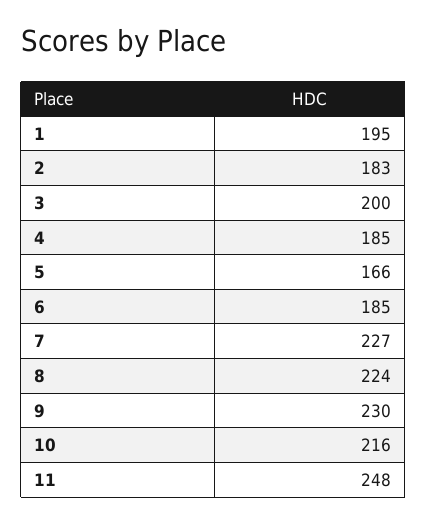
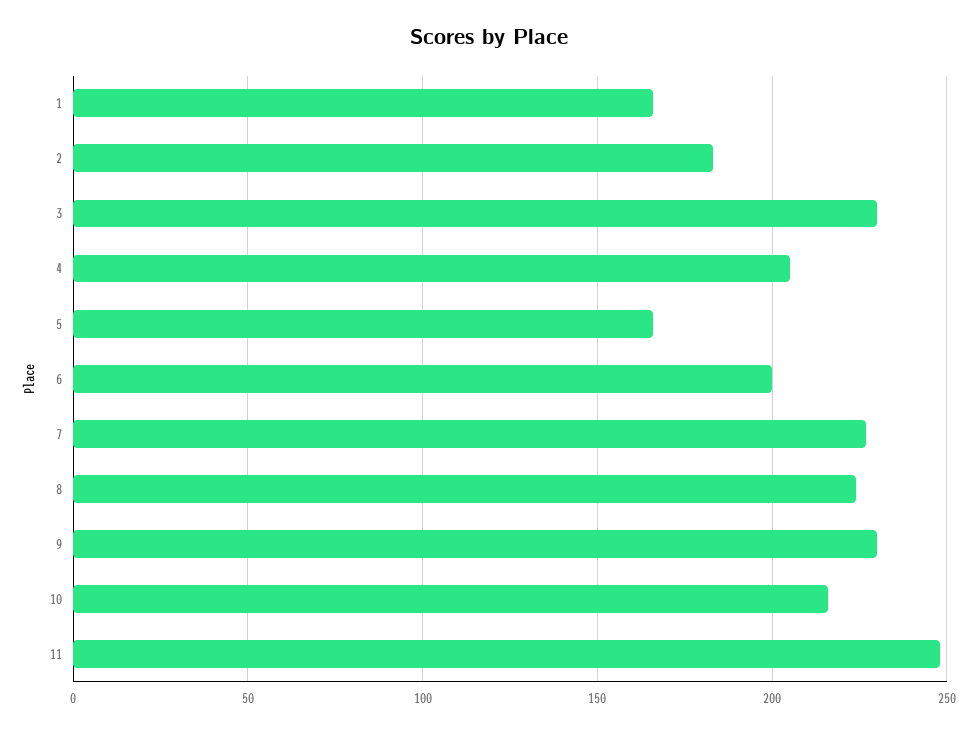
  {
-   "1": 195,
+   "1": 165,
    "2": 183,
-   "3": 200,
+   "3": 230,
-   "4": 185,
+   "4": 205,
    "5": 166,
-   "6": 185,
+   "6": 200,
    "7": 227,
    "8": 224,
    "9": 230,
    "10": 216,
    "11": 248
  }

